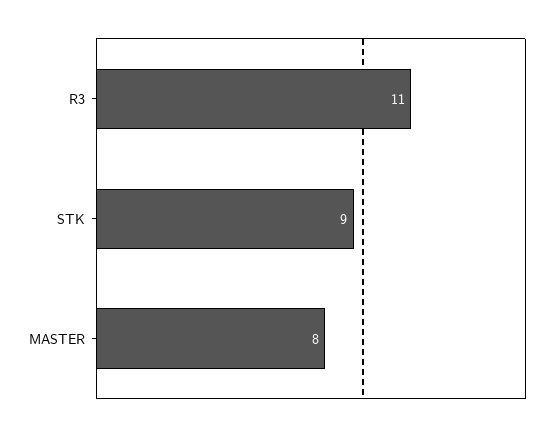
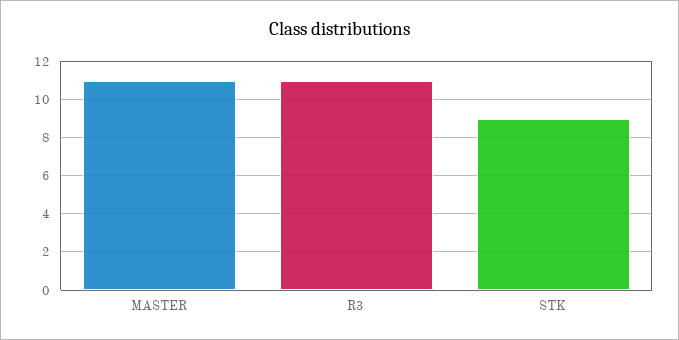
  {
    "R3": 11,
    "STK": 9,
-   "MASTER": 8
+   "MASTER": 11
  }

